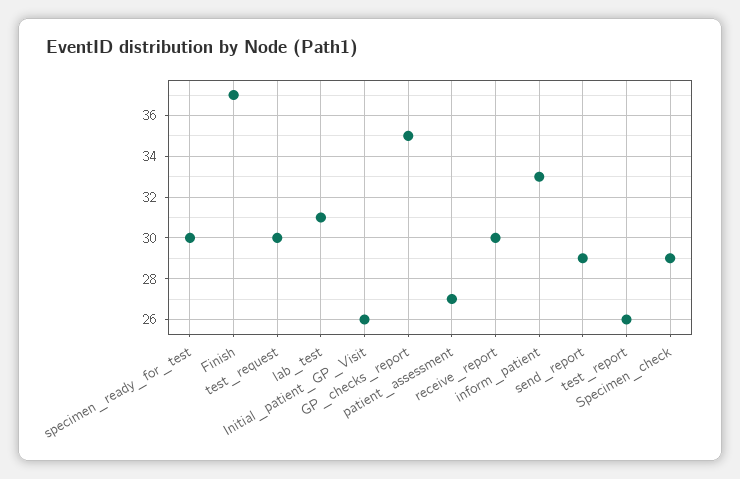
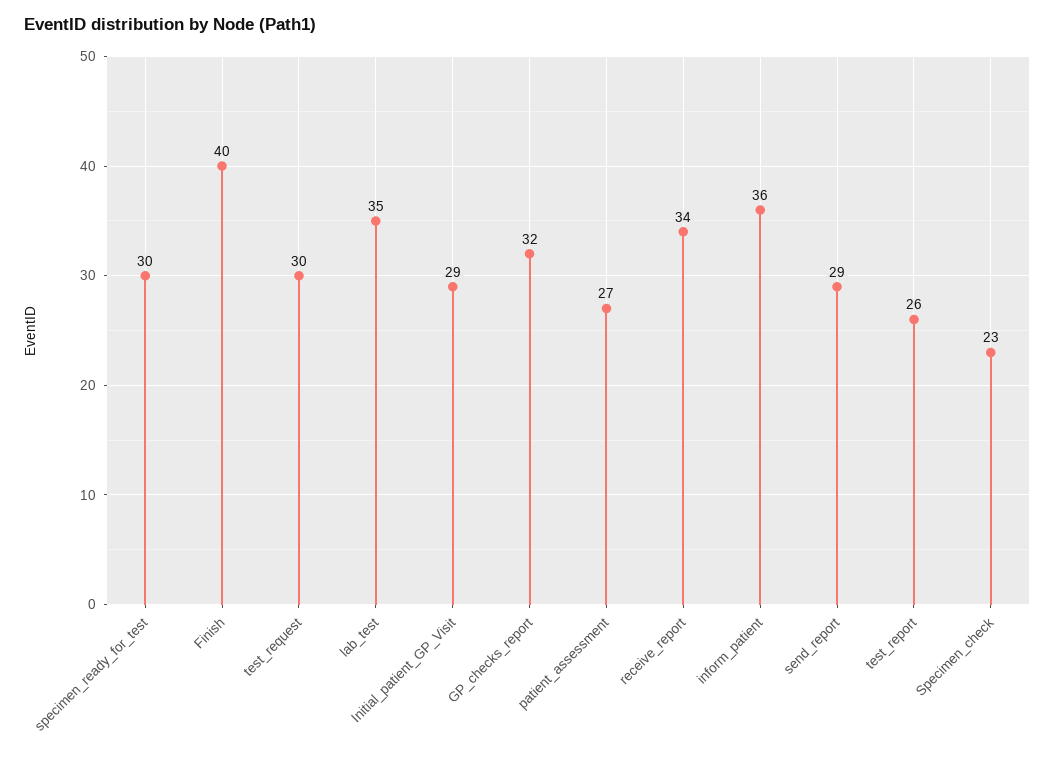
  {
    "specimen_ready_for_test": 30,
-   "Finish": 37,
+   "Finish": 40,
    "test_request": 30,
-   "lab_test": 31,
+   "lab_test": 35,
-   "Initial_patient_GP_Visit": 26,
+   "Initial_patient_GP_Visit": 29,
-   "GP_checks_report": 35,
+   "GP_checks_report": 32,
    "patient_assessment": 27,
-   "receive_report": 30,
+   "receive_report": 34,
-   "inform_patient": 33,
+   "inform_patient": 36,
    "send_report": 29,
    "test_report": 26,
-   "Specimen_check": 29
+   "Specimen_check": 23
  }

